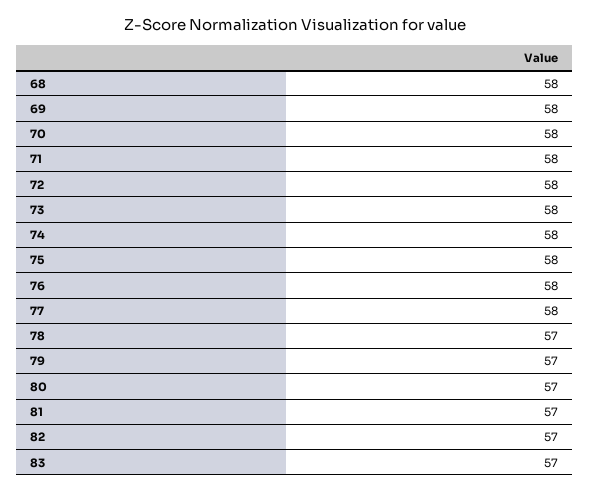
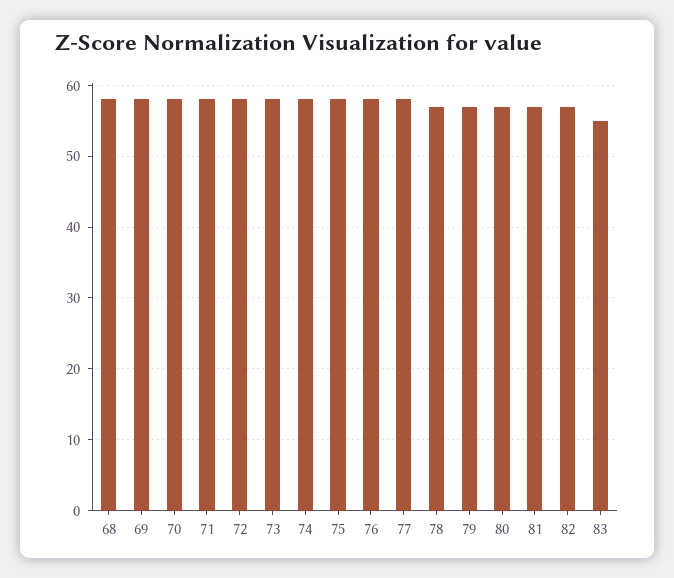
  {
    "68": 58,
    "69": 58,
    "70": 58,
    "71": 58,
    "72": 58,
    "73": 58,
    "74": 58,
    "75": 58,
    "76": 58,
    "77": 58,
    "78": 57,
    "79": 57,
    "80": 57,
    "81": 57,
    "82": 57,
-   "83": 57
+   "83": 55
  }

